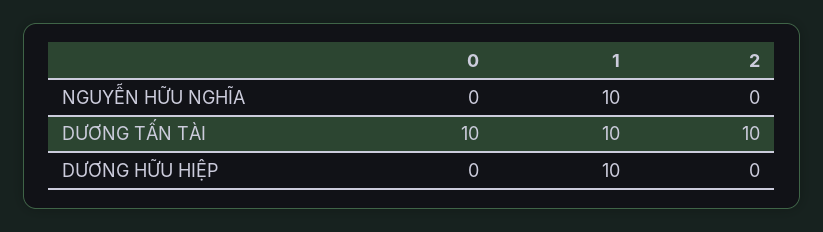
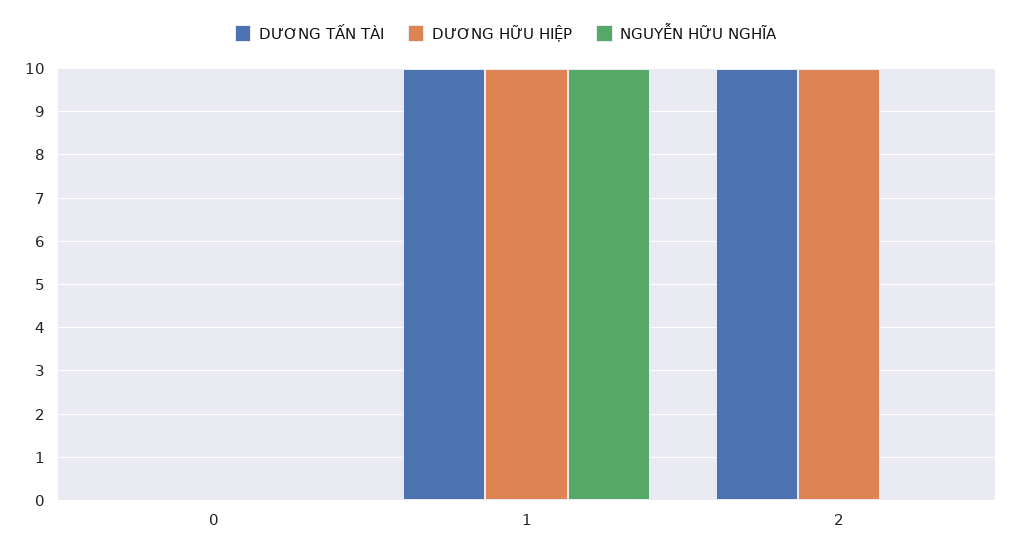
  {
    "NGUYỄN HỮU NGHĨA": {
      "0": 0,
      "1": 10,
      "2": 0
    },
    "DƯƠNG TẤN TÀI": {
-     "0": 10,
+     "0": 0,
      "1": 10,
      "2": 10
    },
    "DƯƠNG HỮU HIỆP": {
      "0": 0,
      "1": 10,
-     "2": 0
+     "2": 10
    }
  }

